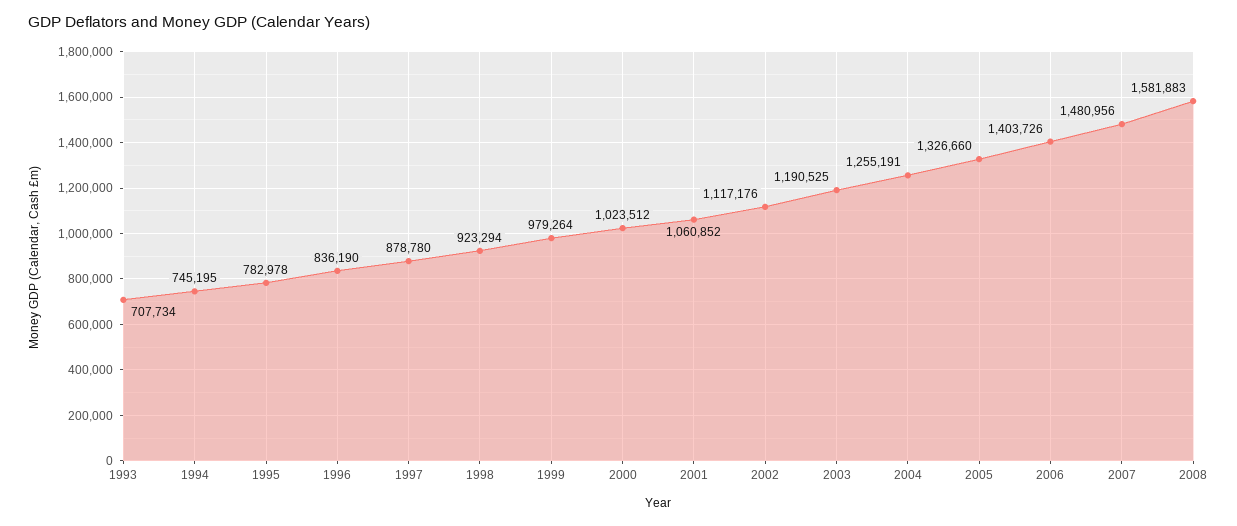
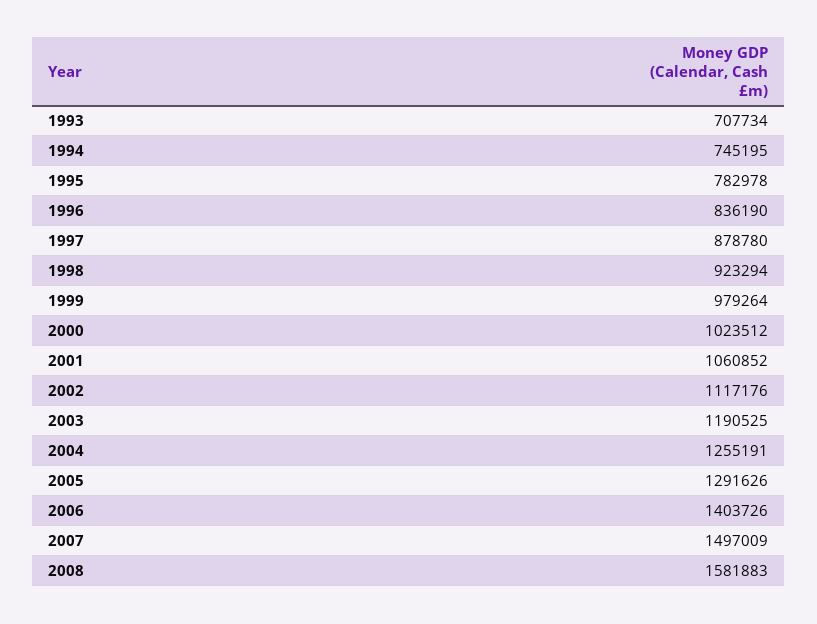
  {
    "1993": 707734,
    "1994": 745195,
    "1995": 782978,
    "1996": 836190,
    "1997": 878780,
    "1998": 923294,
    "1999": 979264,
    "2000": 1023512,
    "2001": 1060852,
    "2002": 1117176,
    "2003": 1190525,
    "2004": 1255191,
-   "2005": 1326660,
+   "2005": 1291626,
    "2006": 1403726,
-   "2007": 1480956,
+   "2007": 1497009,
    "2008": 1581883
  }

